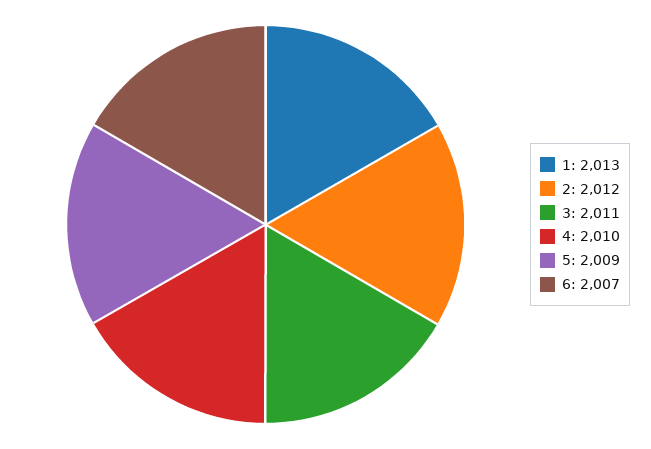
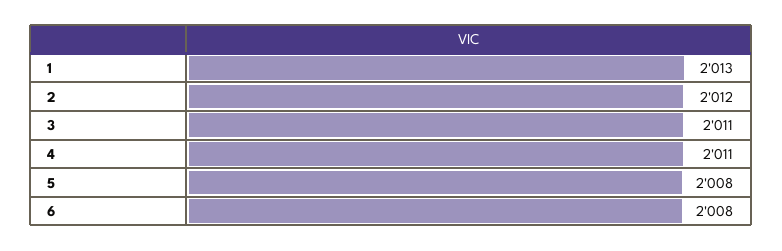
  {
    "1": 2013,
    "2": 2012,
    "3": 2011,
-   "4": 2010,
+   "4": 2011,
-   "5": 2009,
+   "5": 2008,
-   "6": 2007
+   "6": 2008
  }

